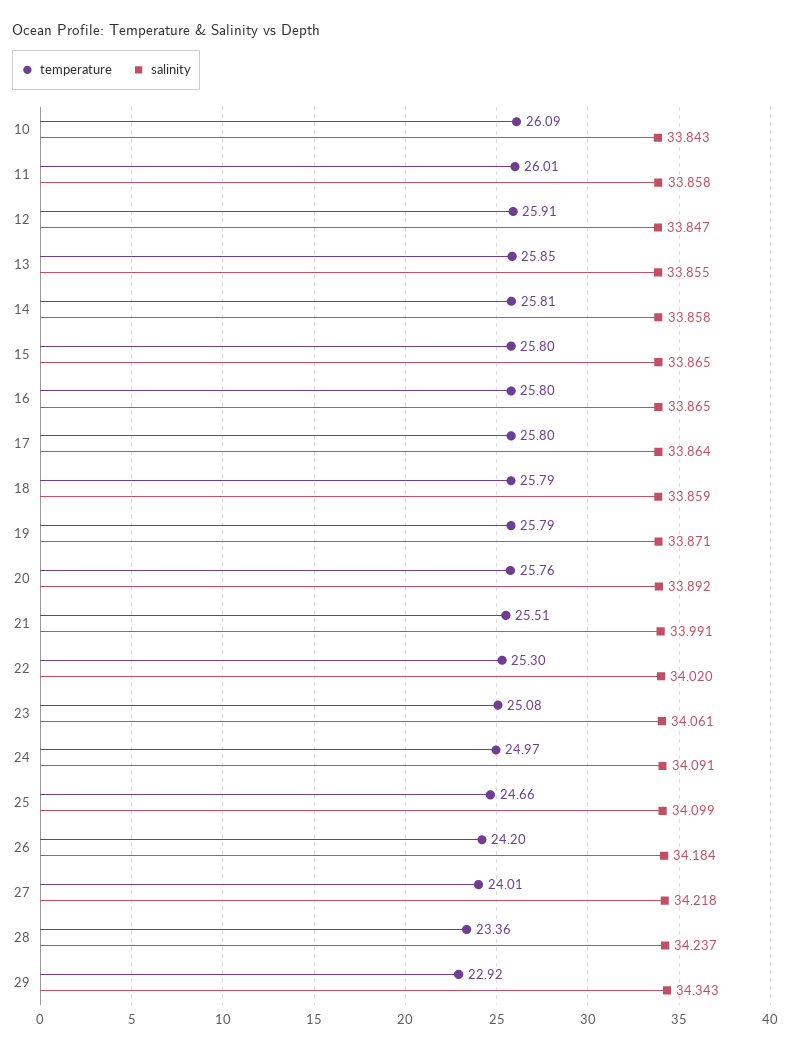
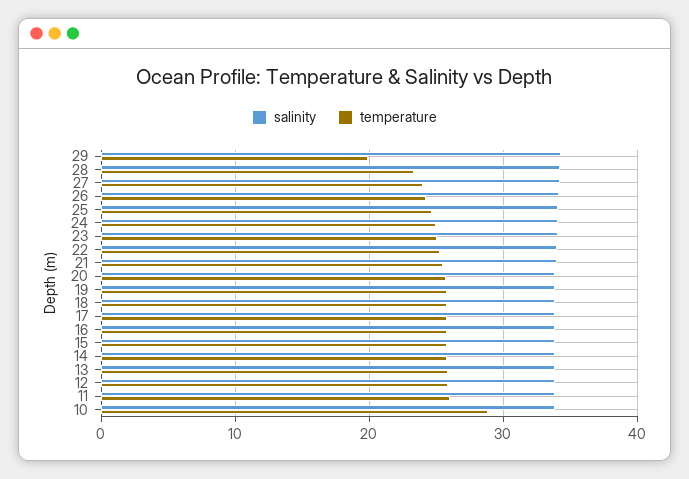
  {
    "temperature": {
-     "10": 26.09,
+     "10": 29,
      "11": 26.01,
      "12": 25.91,
      "13": 25.85,
      "14": 25.81,
      "15": 25.8,
      "16": 25.8,
      "17": 25.8,
      "18": 25.79,
      "19": 25.79,
      "20": 25.76,
      "21": 25.51,
      "22": 25.3,
      "23": 25.08,
      "24": 24.97,
      "25": 24.66,
      "26": 24.2,
      "27": 24.01,
      "28": 23.36,
-     "29": 22.92
+     "29": 20
    },
    "salinity": {
      "10": 33.843,
      "11": 33.858,
      "12": 33.847,
      "13": 33.855,
      "14": 33.858,
      "15": 33.865,
      "16": 33.865,
      "17": 33.864,
      "18": 33.859,
      "19": 33.871,
      "20": 33.892,
      "21": 33.991,
      "22": 34.02,
      "23": 34.061,
      "24": 34.091,
      "25": 34.099,
      "26": 34.184,
      "27": 34.218,
      "28": 34.237,
      "29": 34.343
    }
  }

